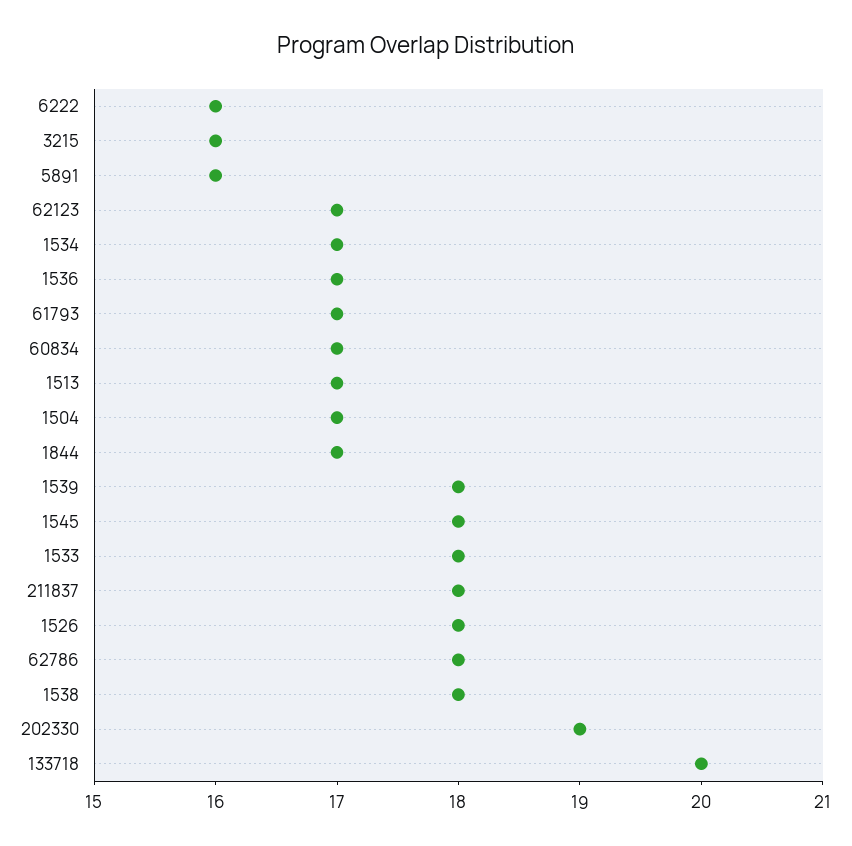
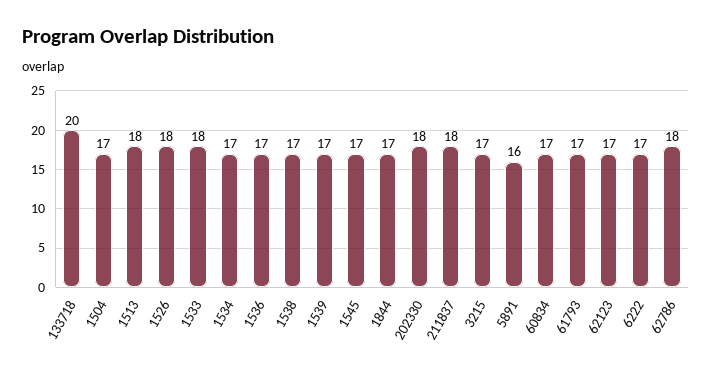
  {
-   "6222": 16,
+   "6222": 17,
-   "3215": 16,
+   "3215": 17,
    "5891": 16,
    "62123": 17,
    "1534": 17,
    "1536": 17,
    "61793": 17,
    "60834": 17,
-   "1513": 17,
+   "1513": 18,
    "1504": 17,
    "1844": 17,
-   "1539": 18,
+   "1539": 17,
-   "1545": 18,
+   "1545": 17,
    "1533": 18,
    "211837": 18,
    "1526": 18,
    "62786": 18,
-   "1538": 18,
+   "1538": 17,
-   "202330": 19,
+   "202330": 18,
    "133718": 20
  }

